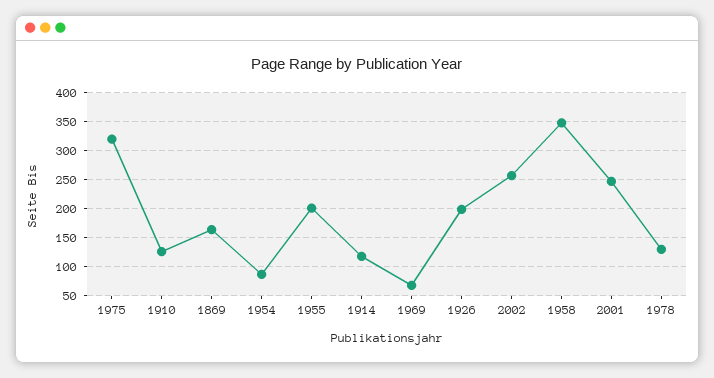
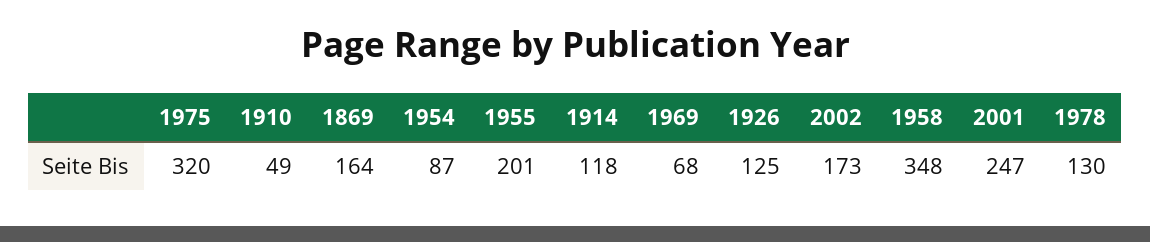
  {
    "1975": 320,
-   "1910": 125,
+   "1910": 49,
    "1869": 164,
    "1954": 87,
    "1955": 201,
    "1914": 118,
    "1969": 68,
-   "1926": 200,
+   "1926": 125,
-   "2002": 250,
+   "2002": 173,
    "1958": 348,
    "2001": 247,
    "1978": 130
  }

